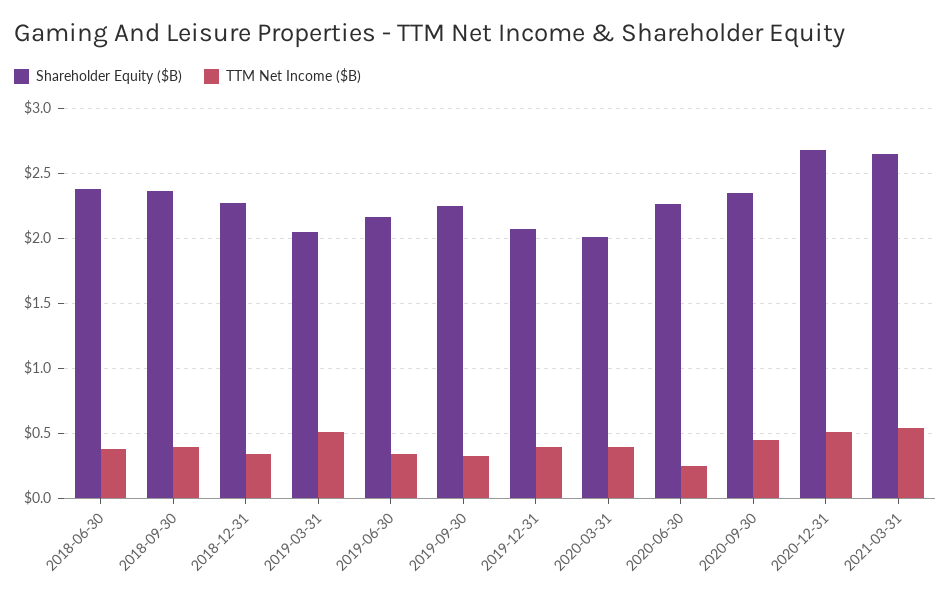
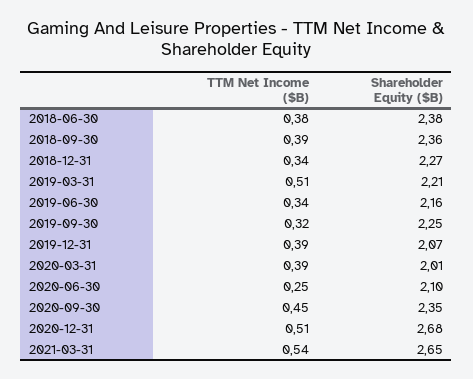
  {
    "Shareholder Equity ($B)": {
      "2018-06-30": 2.38,
      "2018-09-30": 2.36,
      "2018-12-31": 2.27,
-     "2019-03-31": 2.05,
+     "2019-03-31": 2.21,
      "2019-06-30": 2.16,
      "2019-09-30": 2.25,
      "2019-12-31": 2.07,
      "2020-03-31": 2.01,
-     "2020-06-30": 2.25,
+     "2020-06-30": 2.1,
      "2020-09-30": 2.35,
      "2020-12-31": 2.68,
      "2021-03-31": 2.65
    },
    "TTM Net Income ($B)": {
      "2018-06-30": 0.38,
      "2018-09-30": 0.39,
      "2018-12-31": 0.34,
      "2019-03-31": 0.51,
      "2019-06-30": 0.34,
      "2019-09-30": 0.32,
      "2019-12-31": 0.39,
      "2020-03-31": 0.39,
      "2020-06-30": 0.25,
      "2020-09-30": 0.45,
      "2020-12-31": 0.51,
      "2021-03-31": 0.54
    }
  }

